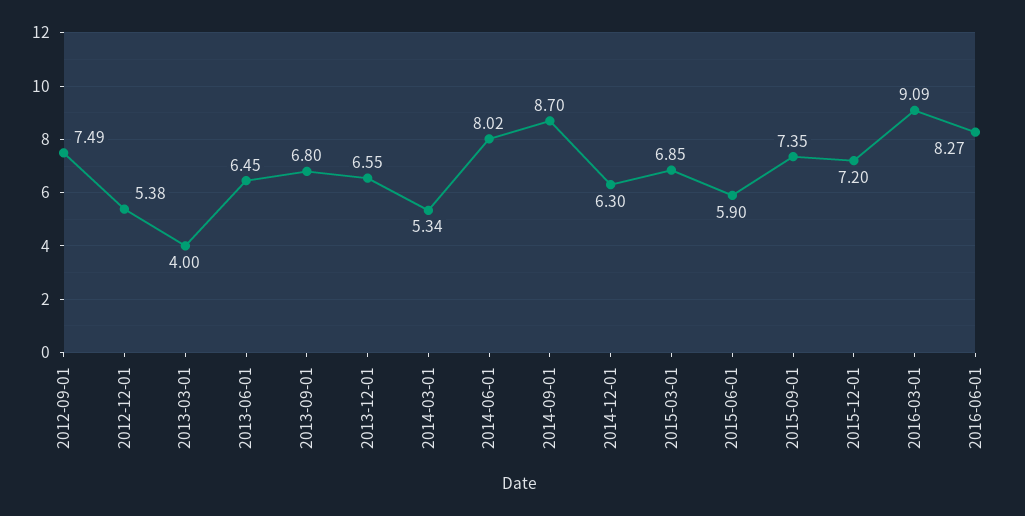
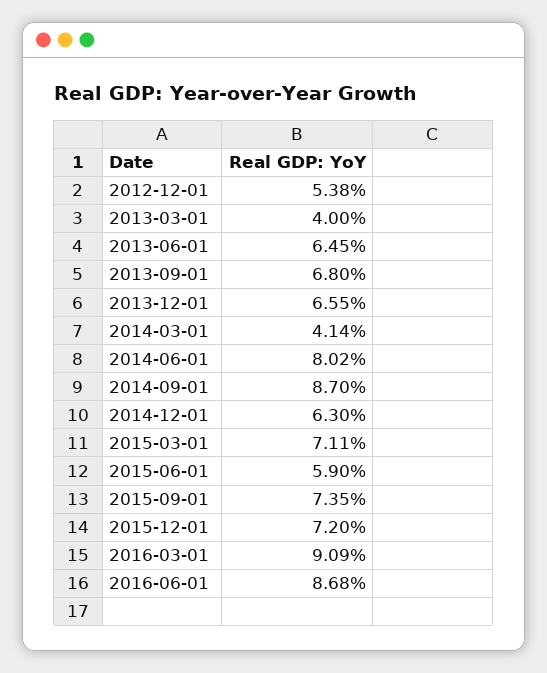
  {
-   "2012-09-01": 7.49,
    "2012-12-01": 5.38,
    "2013-03-01": 4,
    "2013-06-01": 6.45,
    "2013-09-01": 6.8,
    "2013-12-01": 6.55,
-   "2014-03-01": 5.34,
+   "2014-03-01": 4.14,
    "2014-06-01": 8.02,
    "2014-09-01": 8.7,
    "2014-12-01": 6.3,
-   "2015-03-01": 6.85,
+   "2015-03-01": 7.11,
    "2015-06-01": 5.9,
    "2015-09-01": 7.35,
    "2015-12-01": 7.2,
    "2016-03-01": 9.09,
-   "2016-06-01": 8.27
+   "2016-06-01": 8.68
  }

